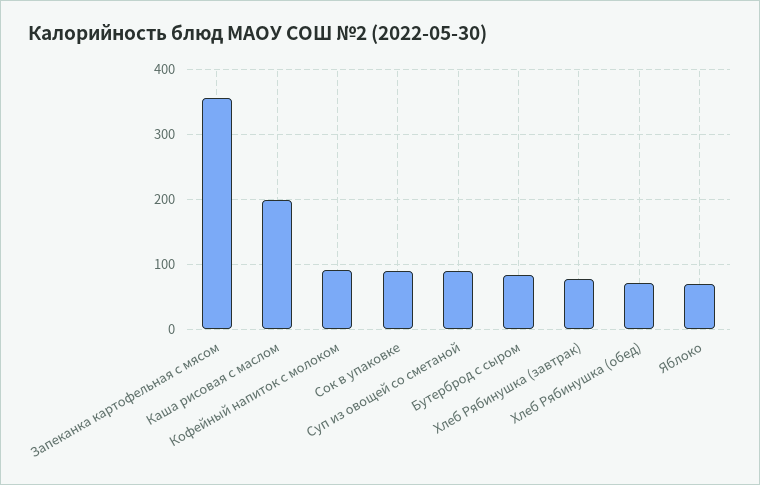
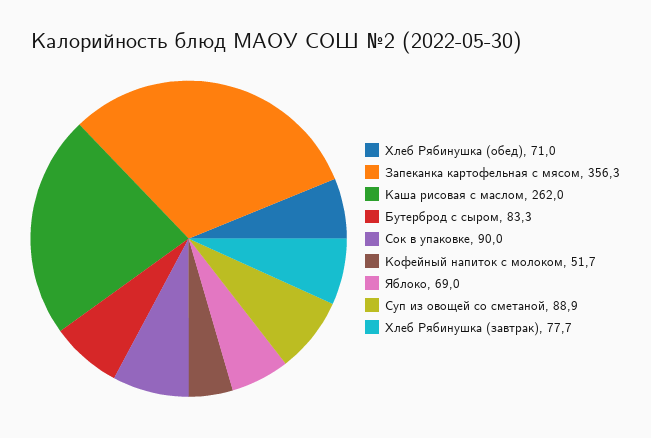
  {
    "Запеканка картофельная с мясом": 356.3,
-   "Каша рисовая с маслом": 200,
+   "Каша рисовая с маслом": 262,
-   "Кофейный напиток с молоком": 90,
+   "Кофейный напиток с молоком": 51.7,
    "Сок в упаковке": 90,
    "Суп из овощей со сметаной": 88.9,
    "Бутерброд с сыром": 83.3,
    "Хлеб Рябинушка (завтрак)": 77.7,
    "Хлеб Рябинушка (обед)": 71,
    "Яблоко": 69
  }

